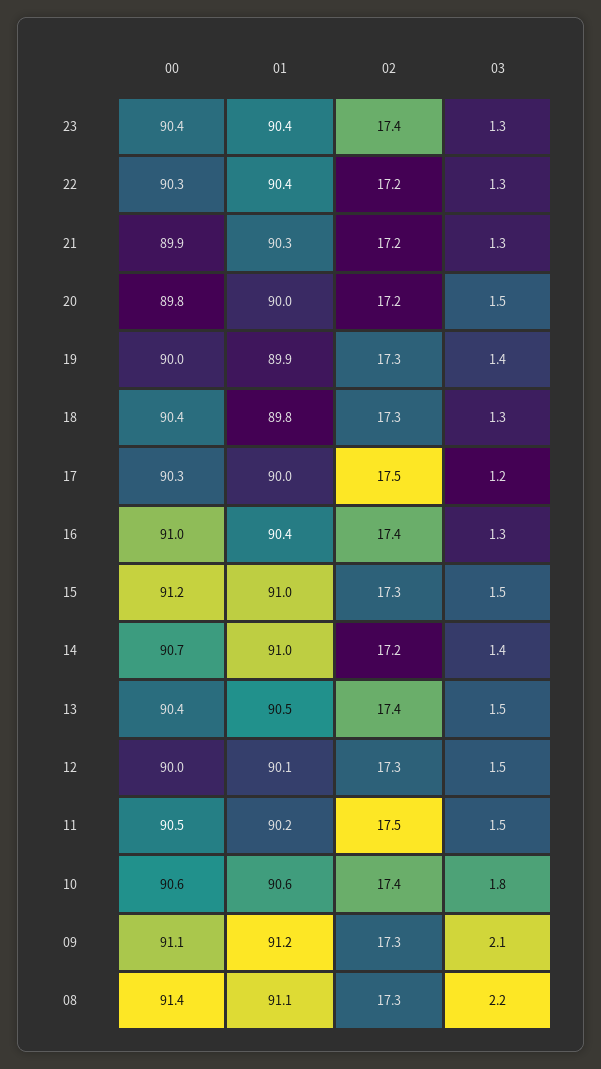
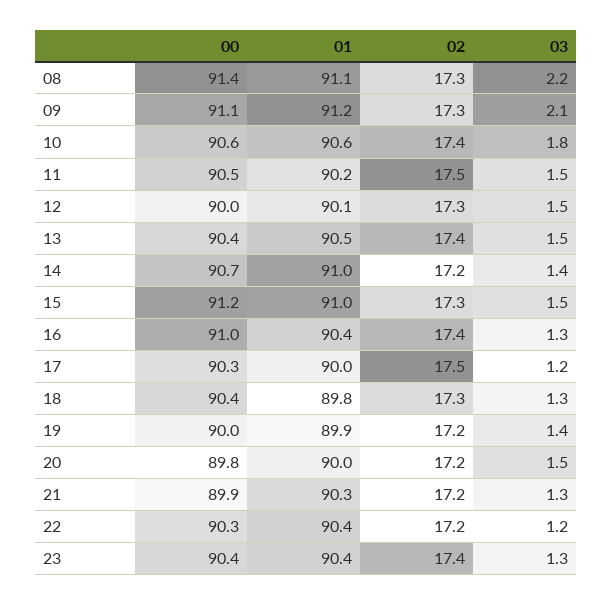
  {
    "00": {
      "23": 90.4,
      "22": 90.3,
      "21": 89.9,
      "20": 89.8,
      "19": 90,
      "18": 90.4,
      "17": 90.3,
      "16": 91,
      "15": 91.2,
      "14": 90.7,
      "13": 90.4,
      "12": 90,
      "11": 90.5,
      "10": 90.6,
      "09": 91.1,
      "08": 91.4
    },
    "01": {
      "23": 90.4,
      "22": 90.4,
      "21": 90.3,
      "20": 90,
      "19": 89.9,
      "18": 89.8,
      "17": 90,
      "16": 90.4,
      "15": 91,
      "14": 91,
      "13": 90.5,
      "12": 90.1,
      "11": 90.2,
      "10": 90.6,
      "09": 91.2,
      "08": 91.1
    },
    "02": {
      "23": 17.4,
      "22": 17.2,
      "21": 17.2,
      "20": 17.2,
-     "19": 17.3,
+     "19": 17.2,
      "18": 17.3,
      "17": 17.5,
      "16": 17.4,
      "15": 17.3,
      "14": 17.2,
      "13": 17.4,
      "12": 17.3,
      "11": 17.5,
      "10": 17.4,
      "09": 17.3,
      "08": 17.3
    },
    "03": {
      "23": 1.3,
-     "22": 1.3,
+     "22": 1.2,
      "21": 1.3,
      "20": 1.5,
      "19": 1.4,
      "18": 1.3,
      "17": 1.2,
      "16": 1.3,
      "15": 1.5,
      "14": 1.4,
      "13": 1.5,
      "12": 1.5,
      "11": 1.5,
      "10": 1.8,
      "09": 2.1,
      "08": 2.2
    }
  }

